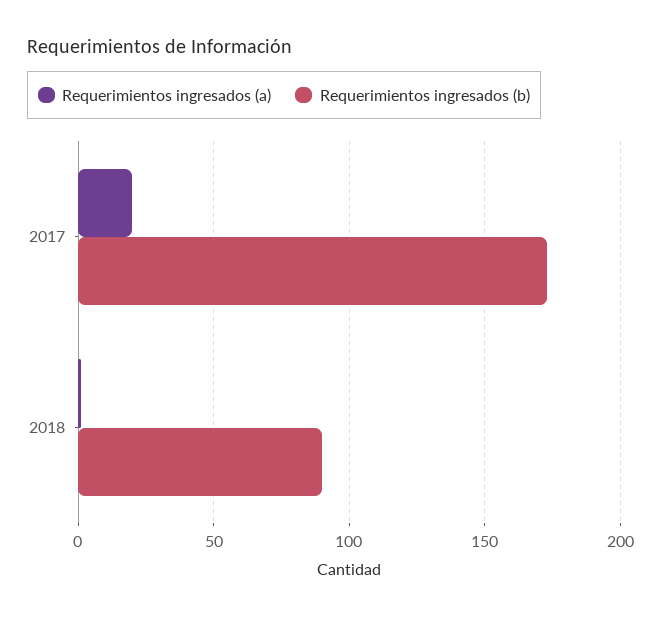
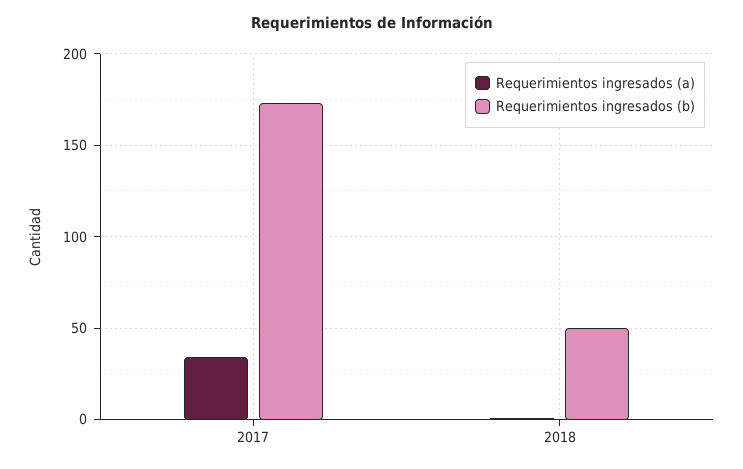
  {
    "Requerimientos ingresados (a)": {
-     "2017": 20,
+     "2017": 35,
      "2018": 0
    },
    "Requerimientos ingresados (b)": {
      "2017": 175,
-     "2018": 90
+     "2018": 50
    }
  }

